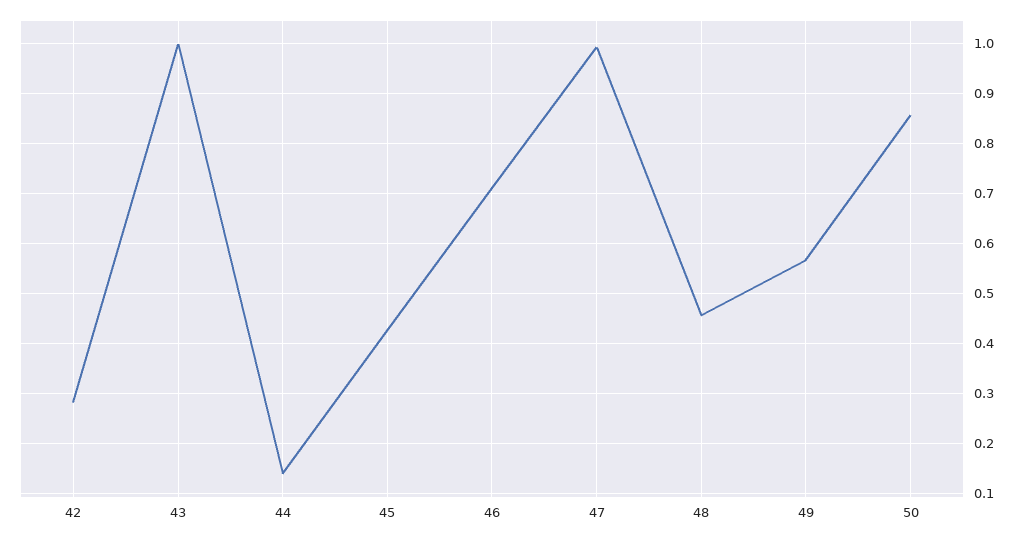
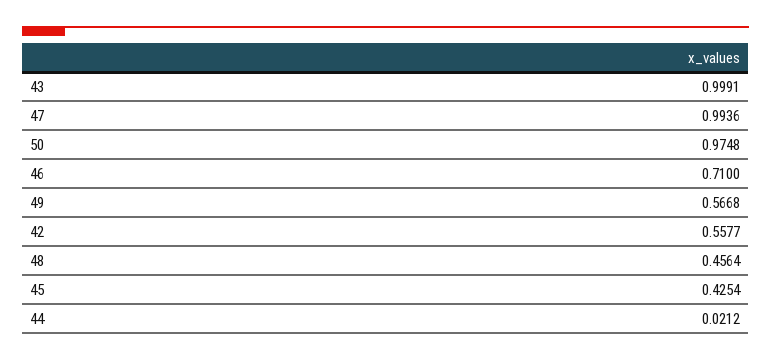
  {
-   "42": 0.28,
+   "42": 0.5577,
    "43": 0.9991,
-   "44": 0.14,
+   "44": 0.0212,
    "45": 0.4254,
    "46": 0.71,
    "47": 0.9936,
    "48": 0.4564,
    "49": 0.5668,
-   "50": 0.86
+   "50": 0.9748
  }

